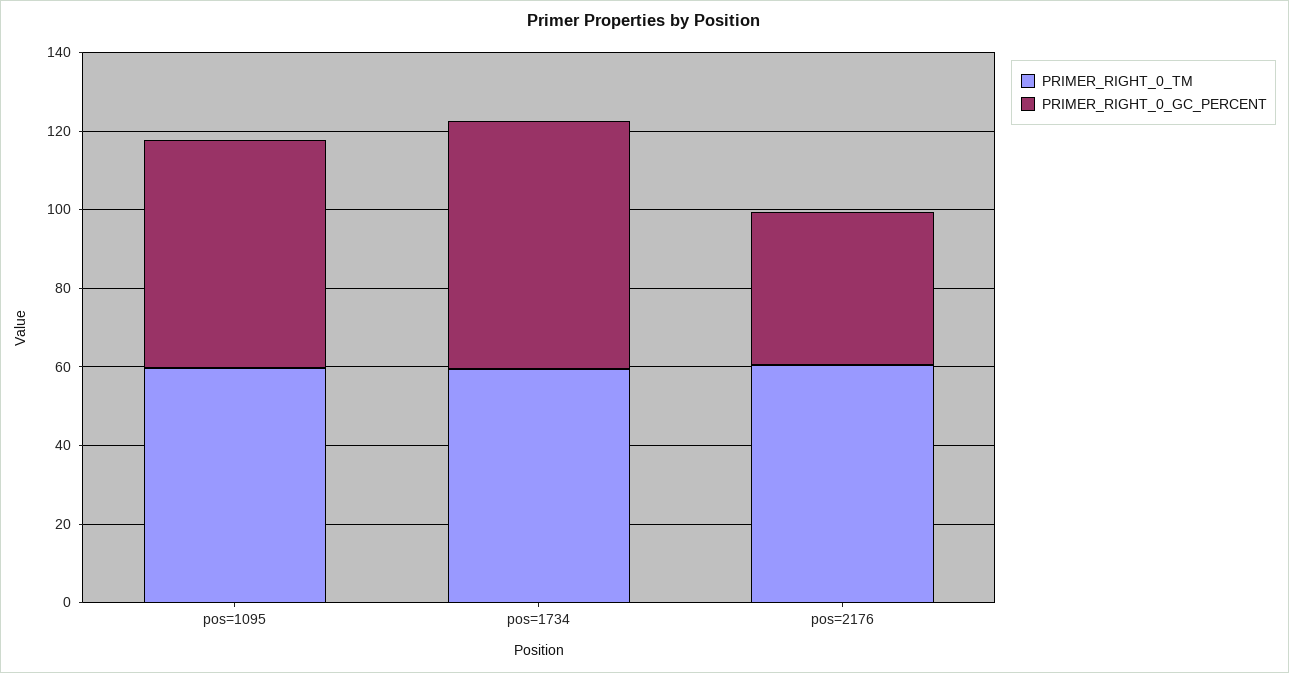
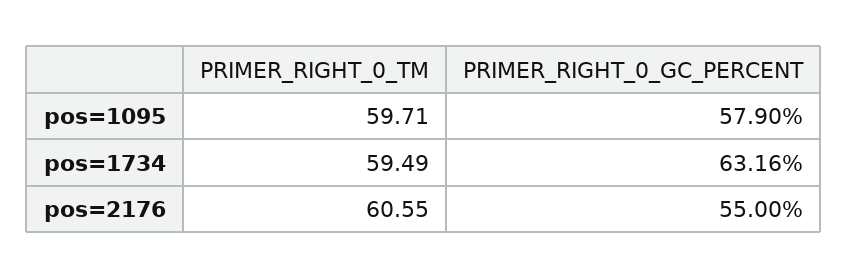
  {
    "PRIMER_RIGHT_0_TM": {
      "pos=1095": 59.71,
      "pos=1734": 59.49,
      "pos=2176": 60.55
    },
    "PRIMER_RIGHT_0_GC_PERCENT": {
      "pos=1095": 57.9,
      "pos=1734": 63.16,
-     "pos=2176": 40
+     "pos=2176": 55
    }
  }

